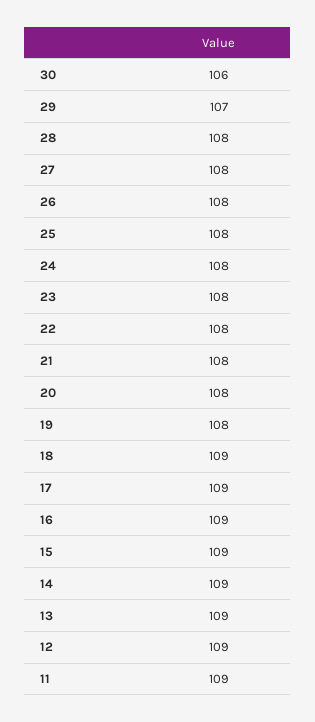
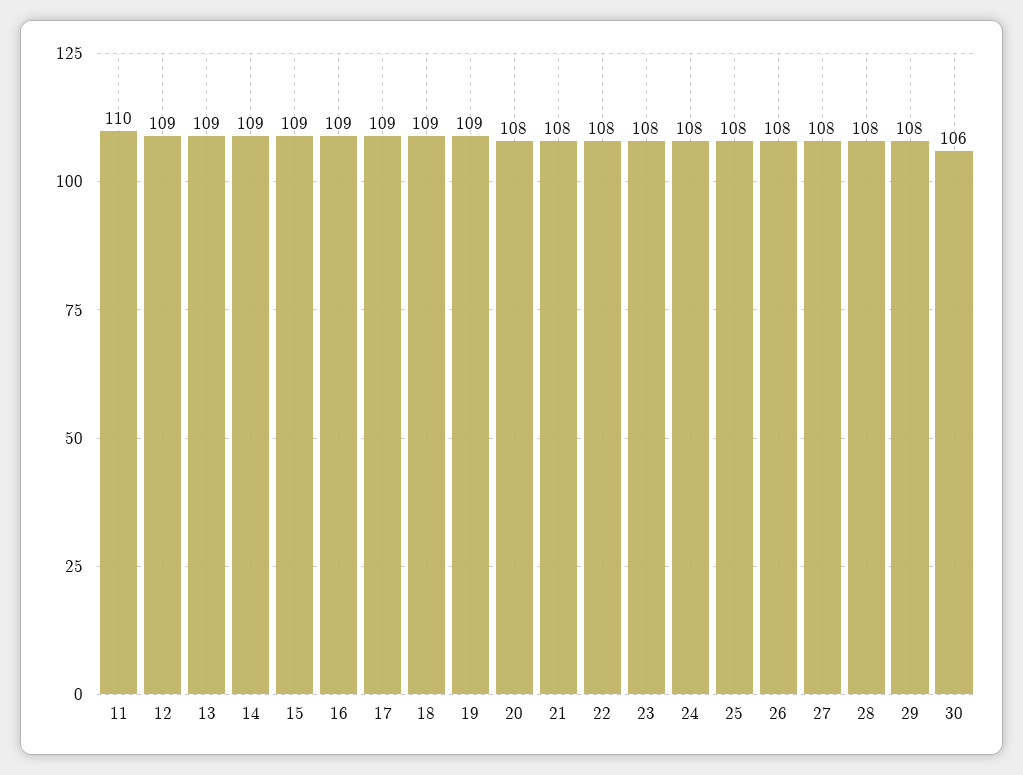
  {
    "30": 106,
-   "29": 107,
+   "29": 108,
    "28": 108,
    "27": 108,
    "26": 108,
    "25": 108,
    "24": 108,
    "23": 108,
    "22": 108,
    "21": 108,
    "20": 108,
-   "19": 108,
+   "19": 109,
    "18": 109,
    "17": 109,
    "16": 109,
    "15": 109,
    "14": 109,
    "13": 109,
    "12": 109,
-   "11": 109
+   "11": 110
  }

